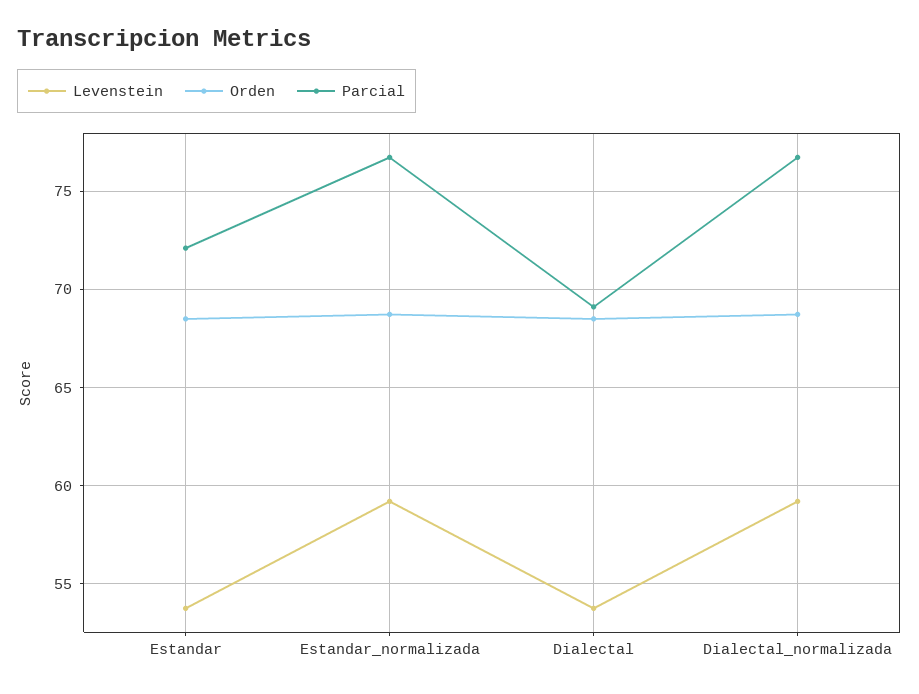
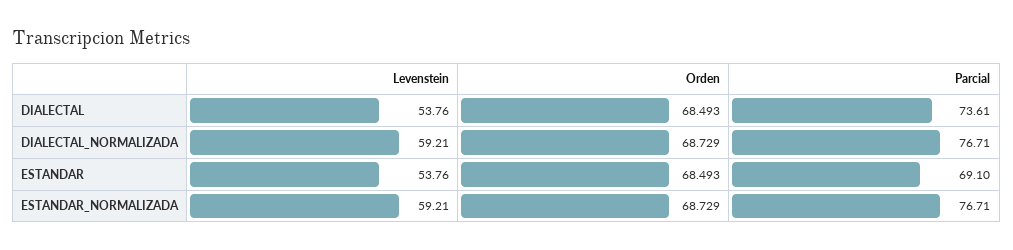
  {
    "Levenstein": {
      "Estandar": 53.76,
      "Estandar_normalizada": 59.21,
      "Dialectal": 53.76,
      "Dialectal_normalizada": 59.21
    },
    "Orden": {
      "Estandar": 68.493,
      "Estandar_normalizada": 68.729,
      "Dialectal": 68.493,
      "Dialectal_normalizada": 68.729
    },
    "Parcial": {
-     "Estandar": 72,
+     "Estandar": 69.1,
      "Estandar_normalizada": 76.71,
-     "Dialectal": 69,
+     "Dialectal": 73.61,
      "Dialectal_normalizada": 76.71
    }
  }

